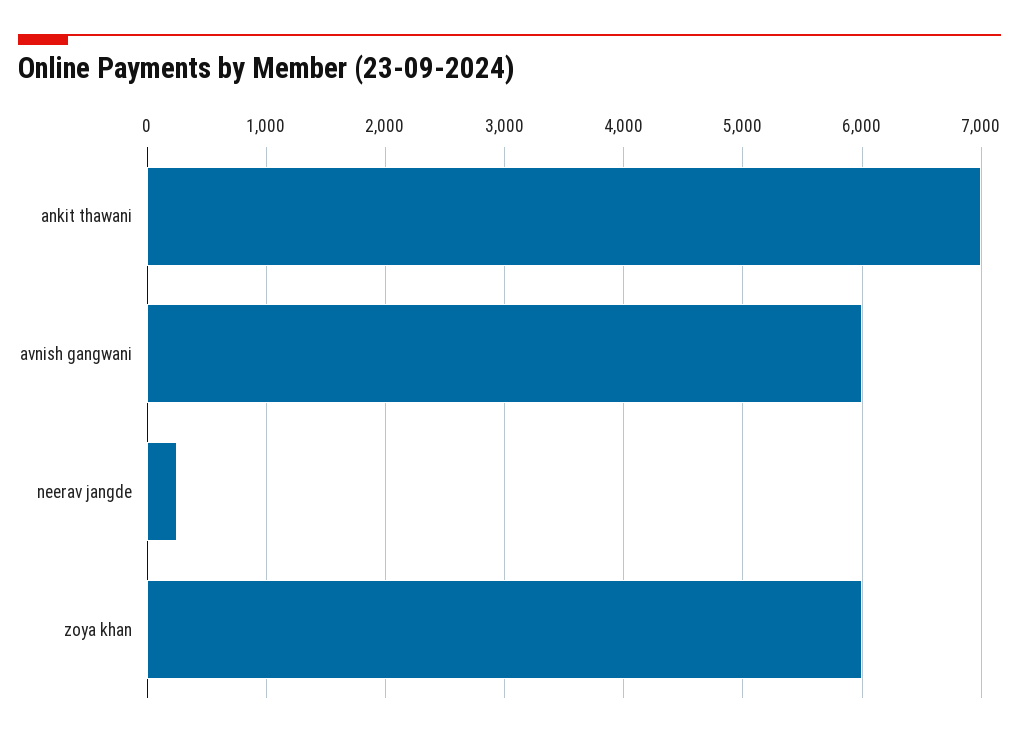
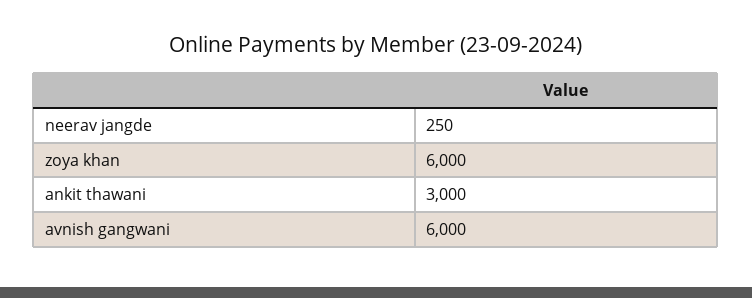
  {
-   "ankit thawani": 7000,
+   "ankit thawani": 3000,
    "avnish gangwani": 6000,
    "neerav jangde": 250,
    "zoya khan": 6000
  }

